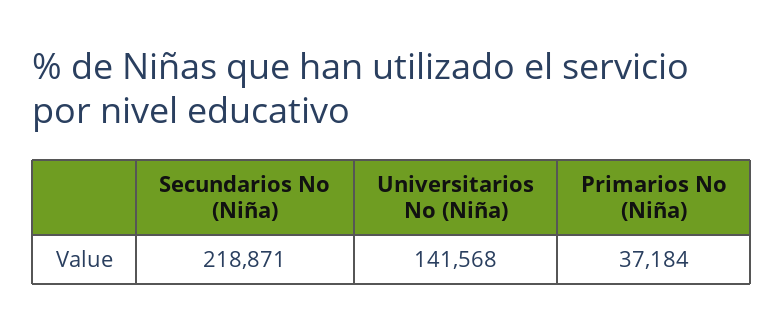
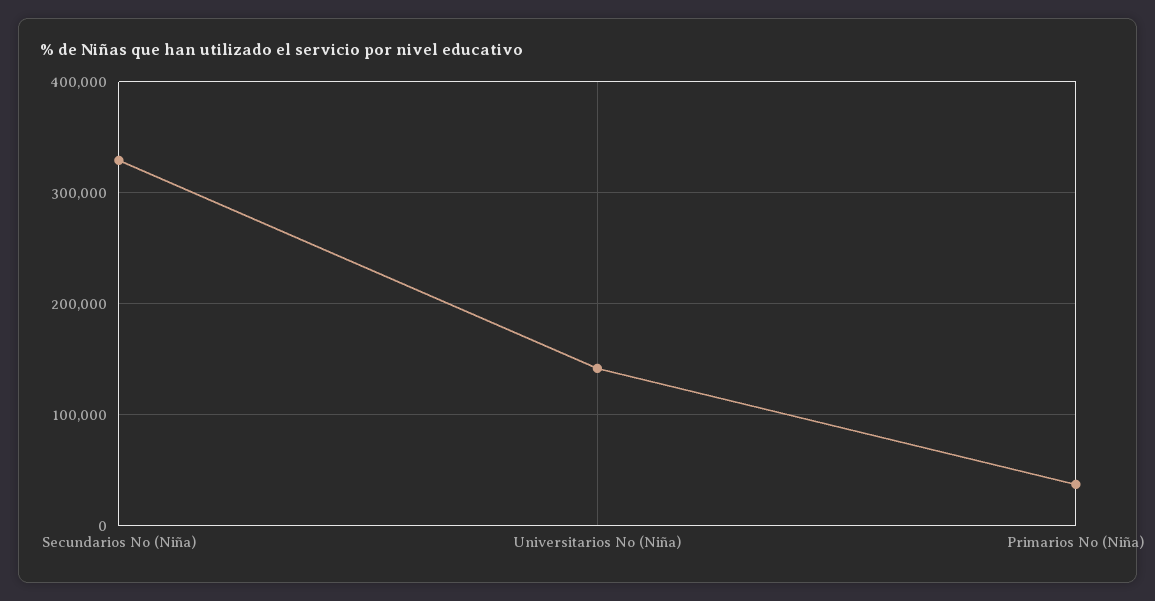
  {
-   "Secundarios No (Niña)": 218871,
+   "Secundarios No (Niña)": 330000,
    "Universitarios No (Niña)": 141568,
    "Primarios No (Niña)": 37184
  }

